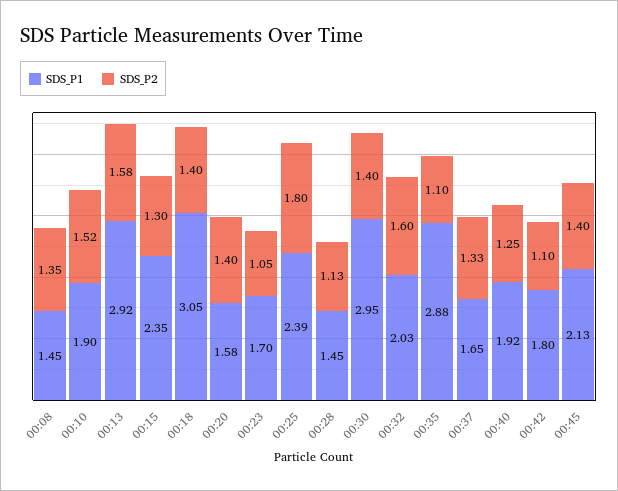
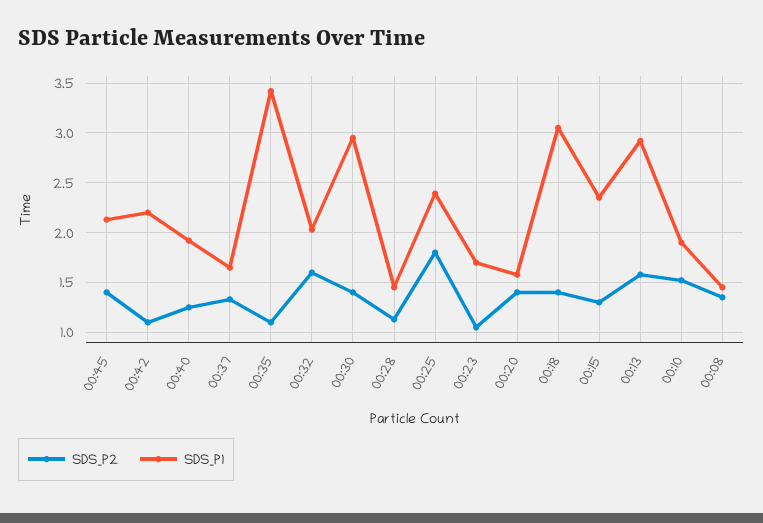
  {
    "SDS_P1": {
      "00:08": 1.45,
      "00:10": 1.9,
      "00:13": 2.92,
      "00:15": 2.35,
      "00:18": 3.05,
      "00:20": 1.58,
      "00:23": 1.7,
      "00:25": 2.39,
      "00:28": 1.45,
      "00:30": 2.95,
      "00:32": 2.03,
-     "00:35": 2.88,
+     "00:35": 3.4,
      "00:37": 1.65,
      "00:40": 1.92,
-     "00:42": 1.8,
+     "00:42": 2.2,
      "00:45": 2.13
    },
    "SDS_P2": {
      "00:08": 1.35,
      "00:10": 1.52,
      "00:13": 1.58,
      "00:15": 1.3,
      "00:18": 1.4,
      "00:20": 1.4,
      "00:23": 1.05,
      "00:25": 1.8,
      "00:28": 1.13,
      "00:30": 1.4,
      "00:32": 1.6,
      "00:35": 1.1,
      "00:37": 1.33,
      "00:40": 1.25,
      "00:42": 1.1,
      "00:45": 1.4
    }
  }

